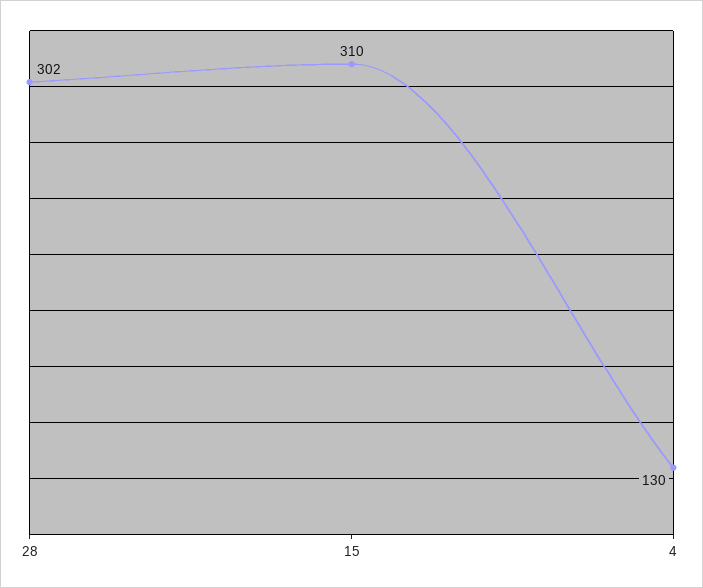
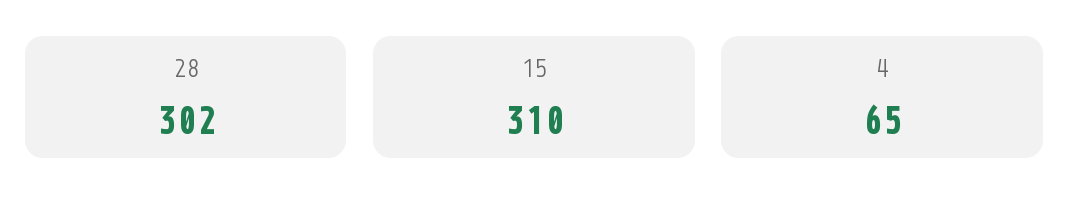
  {
    "28": 302,
    "15": 310,
-   "4": 130
+   "4": 65
  }

